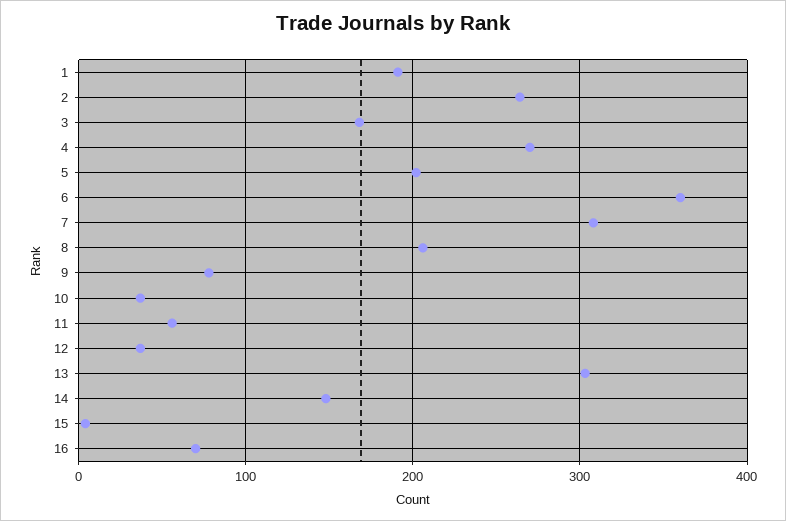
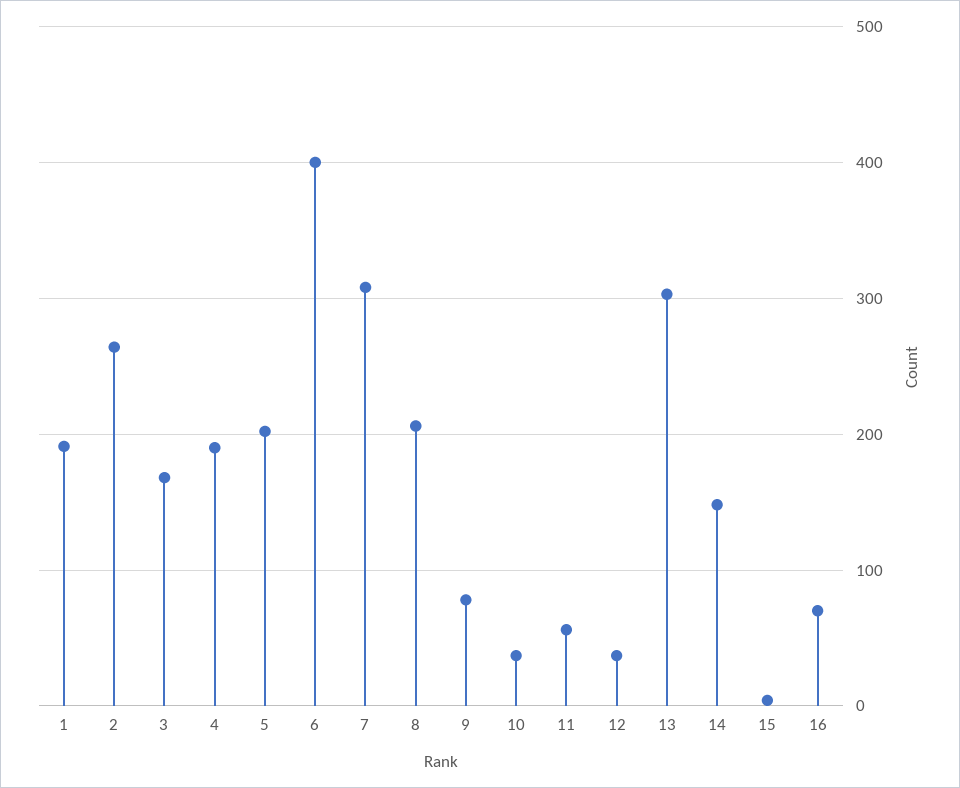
  {
    "1": 190,
    "2": 260,
    "3": 170,
-   "4": 270,
+   "4": 190,
    "5": 200,
-   "6": 360,
+   "6": 400,
    "7": 310,
    "8": 210,
    "9": 80,
    "10": 40,
    "11": 60,
    "12": 40,
    "13": 300,
    "14": 150,
    "15": 0,
    "16": 70
  }

